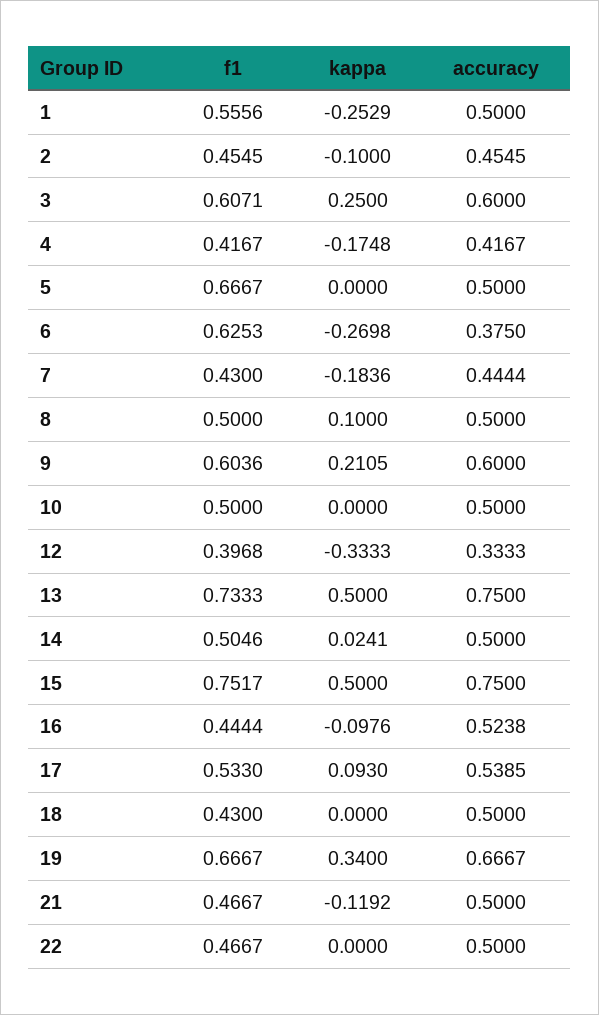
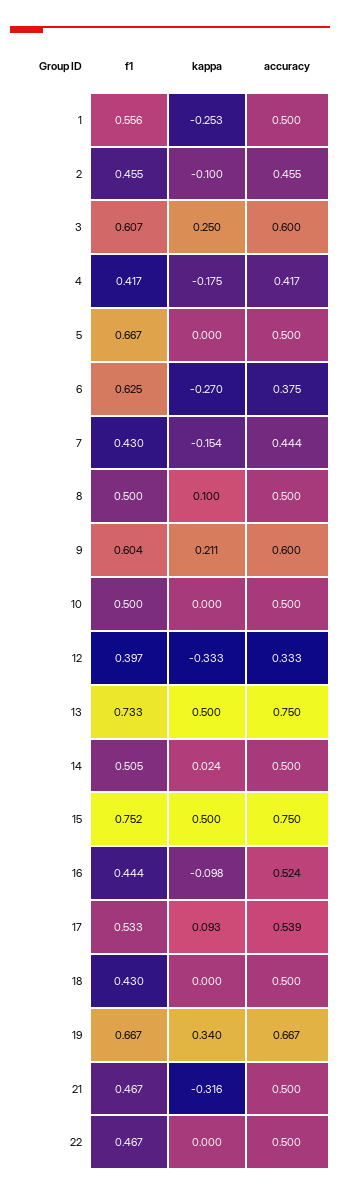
  {
    "f1": {
      "1": 0.5556,
      "2": 0.4545,
      "3": 0.6071,
      "4": 0.4167,
      "5": 0.6667,
      "6": 0.6253,
      "7": 0.43,
      "8": 0.5,
      "9": 0.6036,
      "10": 0.5,
      "12": 0.3968,
      "13": 0.7333,
      "14": 0.5046,
      "15": 0.7517,
      "16": 0.4444,
      "17": 0.533,
      "18": 0.43,
      "19": 0.6667,
      "21": 0.4667,
      "22": 0.4667
    },
    "kappa": {
      "1": -0.2529,
      "2": -0.1,
      "3": 0.25,
      "4": -0.1748,
      "5": 0,
      "6": -0.2698,
-     "7": -0.1836,
+     "7": -0.154,
      "8": 0.1,
      "9": 0.2105,
      "10": 0,
      "12": -0.3333,
      "13": 0.5,
      "14": 0.0241,
      "15": 0.5,
      "16": -0.0976,
      "17": 0.093,
      "18": 0,
      "19": 0.34,
-     "21": -0.1192,
+     "21": -0.316,
      "22": 0
    },
    "accuracy": {
      "1": 0.5,
      "2": 0.4545,
      "3": 0.6,
      "4": 0.4167,
      "5": 0.5,
      "6": 0.375,
      "7": 0.4444,
      "8": 0.5,
      "9": 0.6,
      "10": 0.5,
      "12": 0.3333,
      "13": 0.75,
      "14": 0.5,
      "15": 0.75,
      "16": 0.5238,
      "17": 0.5385,
      "18": 0.5,
      "19": 0.6667,
      "21": 0.5,
      "22": 0.5
    }
  }

